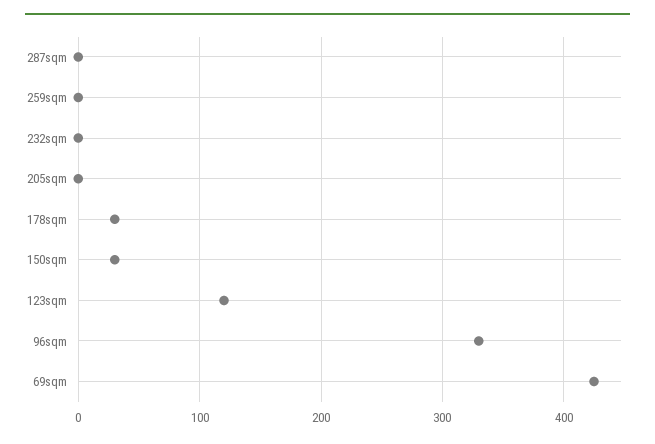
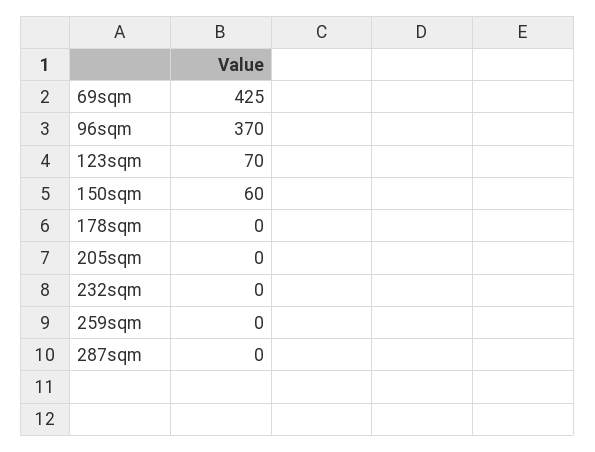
  {
    "287sqm": 0,
    "259sqm": 0,
    "232sqm": 0,
    "205sqm": 0,
-   "178sqm": 30,
+   "178sqm": 0,
-   "150sqm": 30,
+   "150sqm": 60,
-   "123sqm": 120,
+   "123sqm": 70,
-   "96sqm": 330,
+   "96sqm": 370,
    "69sqm": 425
  }

